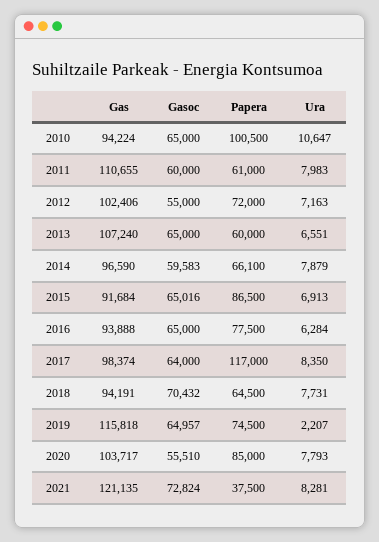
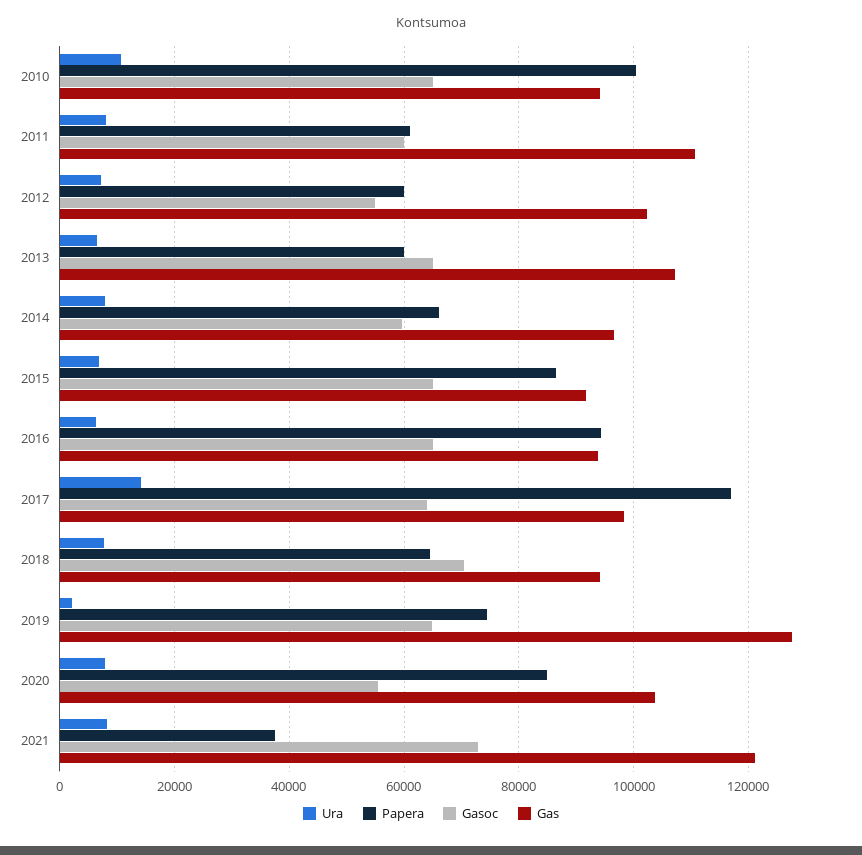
  {
    "Gas": {
      "2010": 94224,
      "2011": 110655,
      "2012": 102406,
      "2013": 107240,
      "2014": 96590,
      "2015": 91684,
      "2016": 93888,
      "2017": 98374,
      "2018": 94191,
-     "2019": 115818,
+     "2019": 128000,
      "2020": 103717,
      "2021": 121135
    },
    "Gasoc": {
      "2010": 65000,
      "2011": 60000,
      "2012": 55000,
      "2013": 65000,
      "2014": 59583,
      "2015": 65016,
      "2016": 65000,
      "2017": 64000,
      "2018": 70432,
      "2019": 64957,
      "2020": 55510,
      "2021": 72824
    },
    "Papera": {
      "2010": 100500,
      "2011": 61000,
-     "2012": 72000,
+     "2012": 60000,
      "2013": 60000,
      "2014": 66100,
      "2015": 86500,
-     "2016": 77500,
+     "2016": 94000,
      "2017": 117000,
      "2018": 64500,
      "2019": 74500,
      "2020": 85000,
      "2021": 37500
    },
    "Ura": {
      "2010": 10647,
      "2011": 7983,
      "2012": 7163,
      "2013": 6551,
      "2014": 7879,
      "2015": 6913,
      "2016": 6284,
-     "2017": 8350,
+     "2017": 14000,
      "2018": 7731,
      "2019": 2207,
      "2020": 7793,
      "2021": 8281
    }
  }

